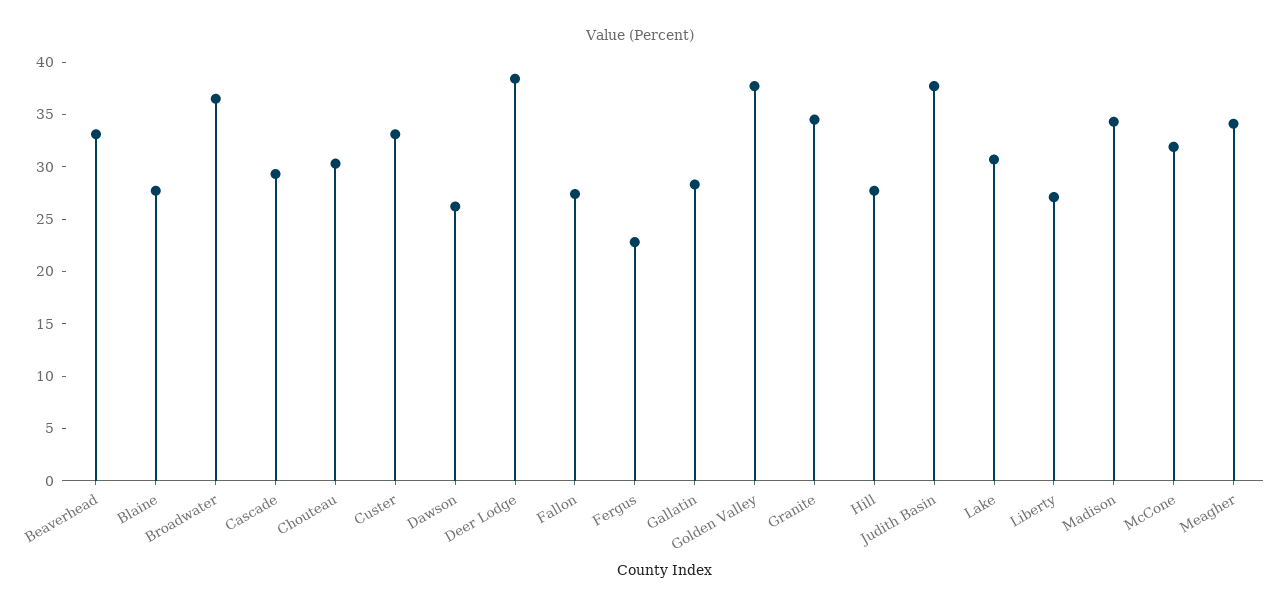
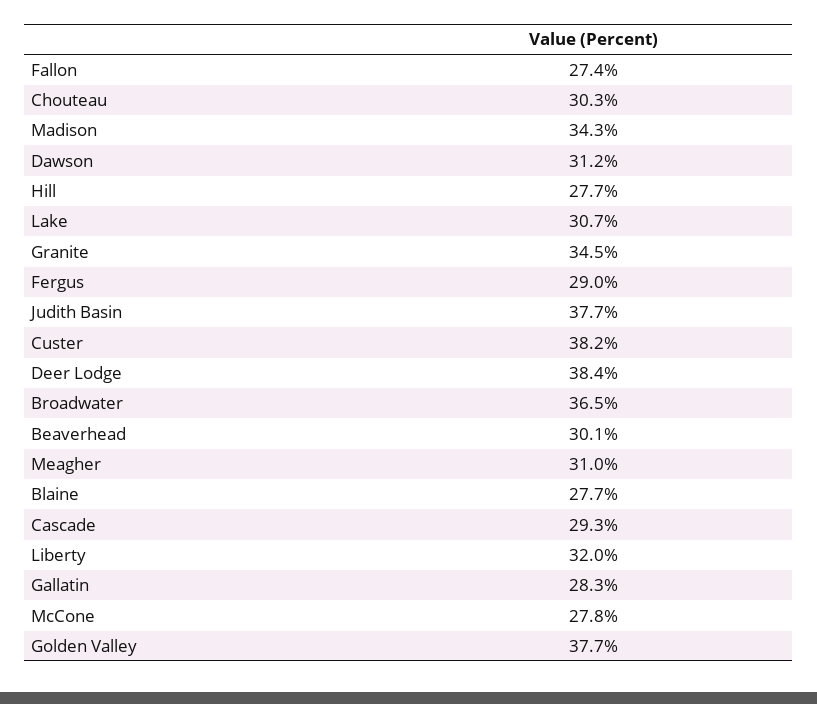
  {
-   "Beaverhead": 33,
+   "Beaverhead": 30.1,
    "Blaine": 27.7,
    "Broadwater": 36.5,
    "Cascade": 29.3,
    "Chouteau": 30.3,
-   "Custer": 33,
+   "Custer": 38.2,
-   "Dawson": 26,
+   "Dawson": 31.2,
    "Deer Lodge": 38.4,
    "Fallon": 27.4,
-   "Fergus": 23,
+   "Fergus": 29,
    "Gallatin": 28.3,
    "Golden Valley": 37.7,
    "Granite": 34.5,
    "Hill": 27.7,
    "Judith Basin": 37.7,
    "Lake": 30.7,
-   "Liberty": 27,
+   "Liberty": 32,
    "Madison": 34.3,
-   "McCone": 32,
+   "McCone": 27.8,
-   "Meagher": 34
+   "Meagher": 31
  }

